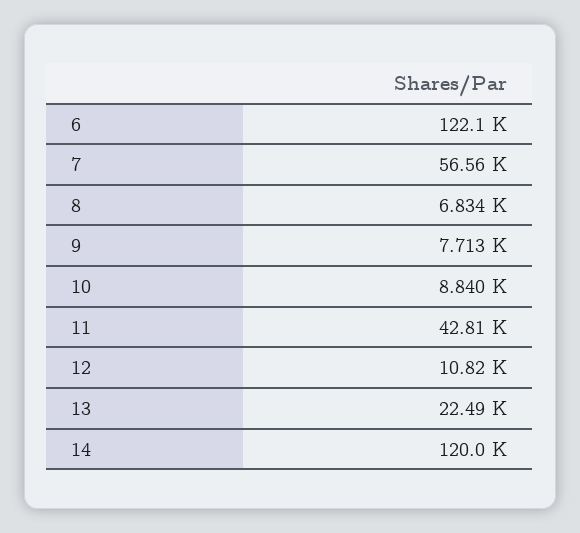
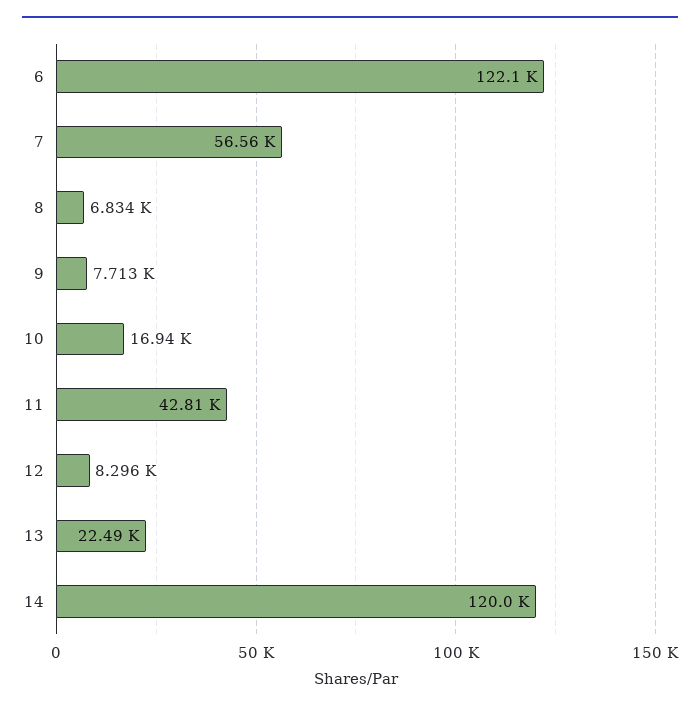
  {
    "6": 122100,
    "7": 56560,
    "8": 6834,
    "9": 7713,
-   "10": 8840,
+   "10": 16940,
    "11": 42810,
-   "12": 10820,
+   "12": 8296,
    "13": 22490,
    "14": 120000
  }

